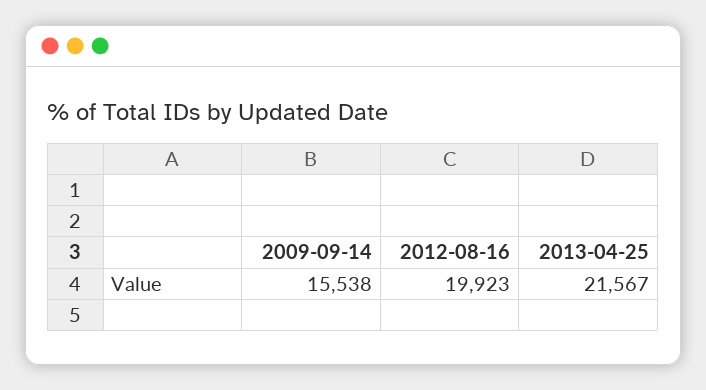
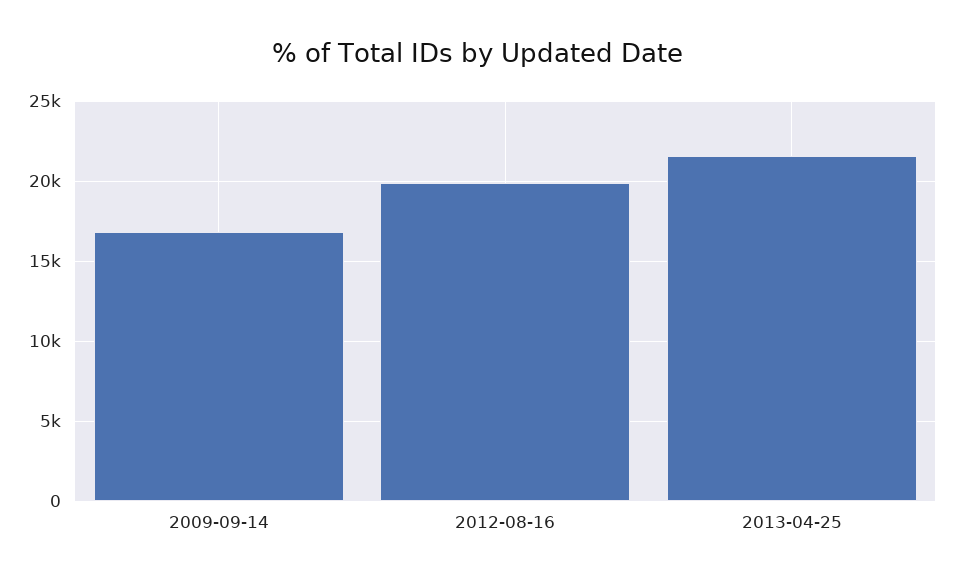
  {
-   "2009-09-14": 15538,
+   "2009-09-14": 17000,
    "2012-08-16": 19923,
    "2013-04-25": 21567
  }

